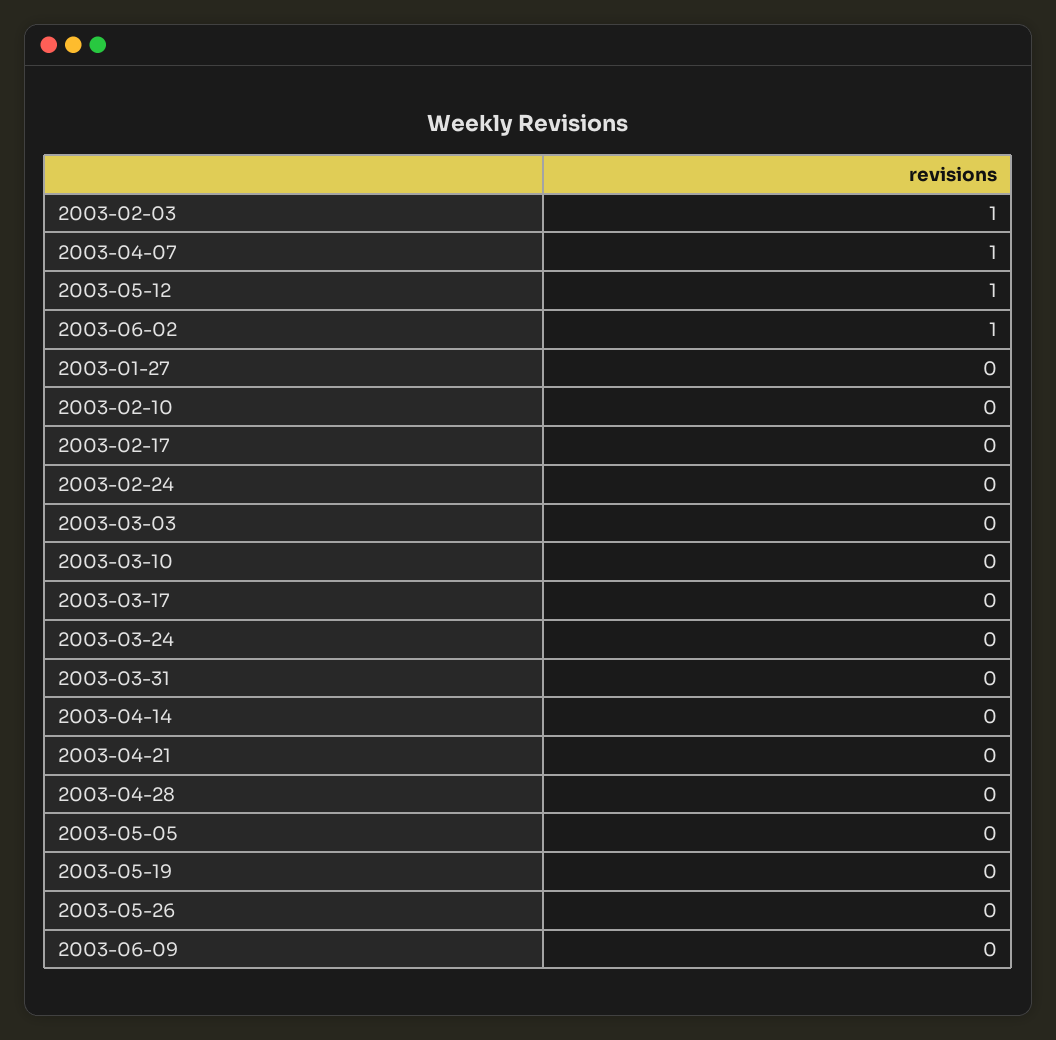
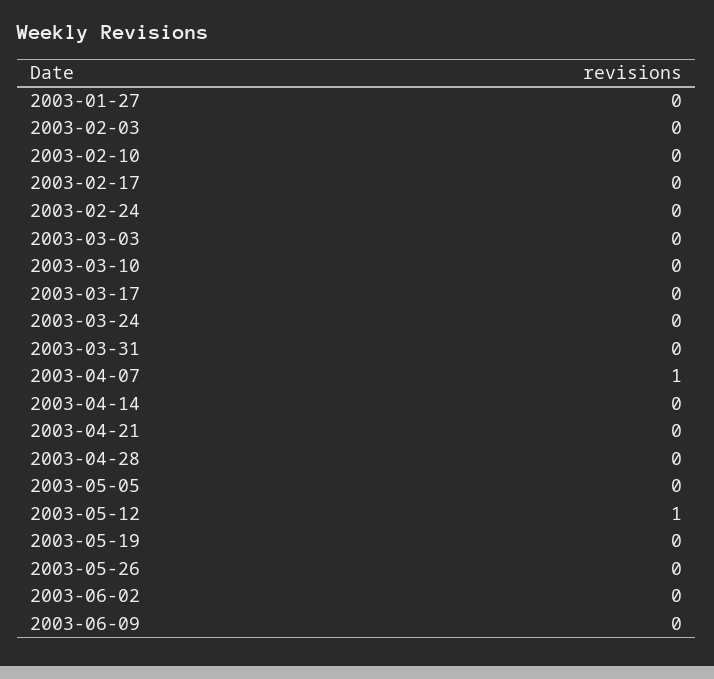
  {
-   "2003-02-03": 1,
+   "2003-02-03": 0,
    "2003-04-07": 1,
    "2003-05-12": 1,
-   "2003-06-02": 1,
+   "2003-06-02": 0,
    "2003-01-27": 0,
    "2003-02-10": 0,
    "2003-02-17": 0,
    "2003-02-24": 0,
    "2003-03-03": 0,
    "2003-03-10": 0,
    "2003-03-17": 0,
    "2003-03-24": 0,
    "2003-03-31": 0,
    "2003-04-14": 0,
    "2003-04-21": 0,
    "2003-04-28": 0,
    "2003-05-05": 0,
    "2003-05-19": 0,
    "2003-05-26": 0,
    "2003-06-09": 0
  }

